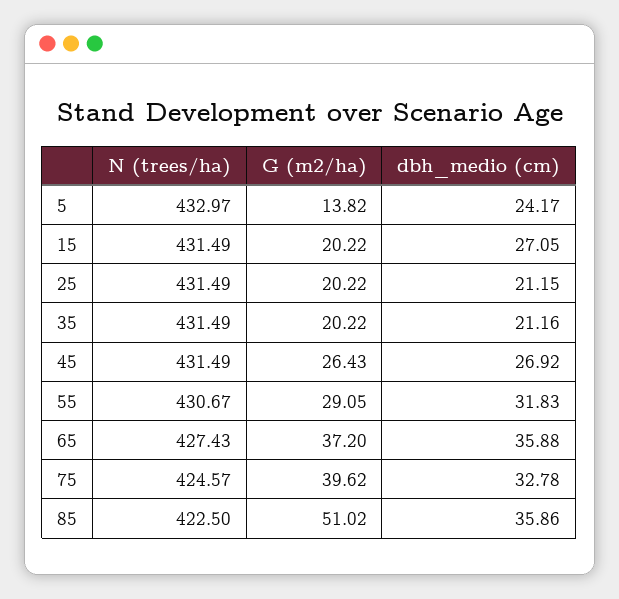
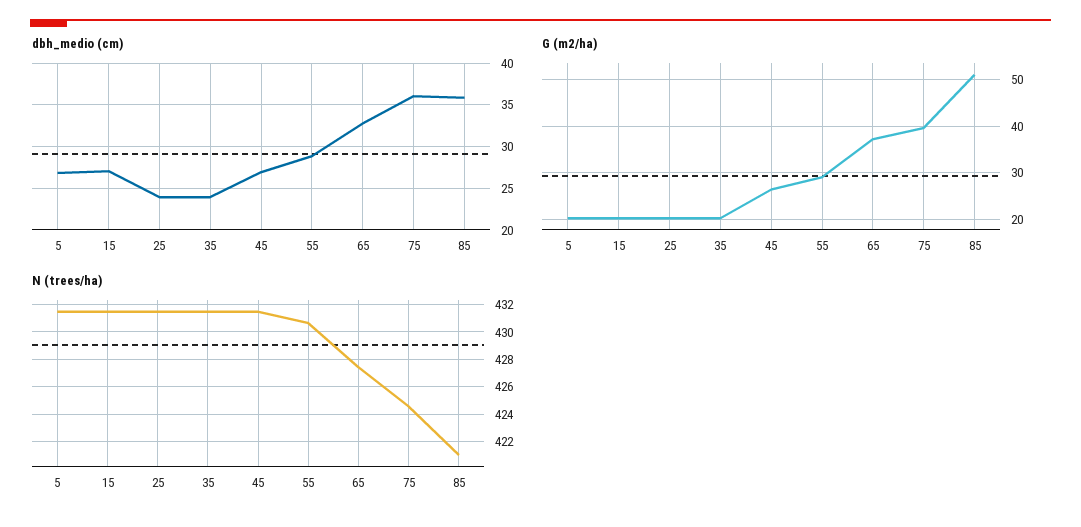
  {
    "N (trees/ha)": {
-     "5": 432.97,
+     "5": 431.5,
      "15": 431.49,
      "25": 431.49,
      "35": 431.49,
      "45": 431.49,
      "55": 430.67,
      "65": 427.43,
      "75": 424.57,
-     "85": 422.5
+     "85": 421
    },
    "G (m2/ha)": {
-     "5": 13.82,
+     "5": 20,
      "15": 20.22,
      "25": 20.22,
      "35": 20.22,
      "45": 26.43,
      "55": 29.05,
      "65": 37.2,
      "75": 39.62,
      "85": 51.02
    },
    "dbh_medio (cm)": {
-     "5": 24.17,
+     "5": 27,
      "15": 27.05,
-     "25": 21.15,
+     "25": 24,
-     "35": 21.16,
+     "35": 24,
      "45": 26.92,
-     "55": 31.83,
+     "55": 29,
-     "65": 35.88,
+     "65": 33,
-     "75": 32.78,
+     "75": 36,
      "85": 35.86
    }
  }

